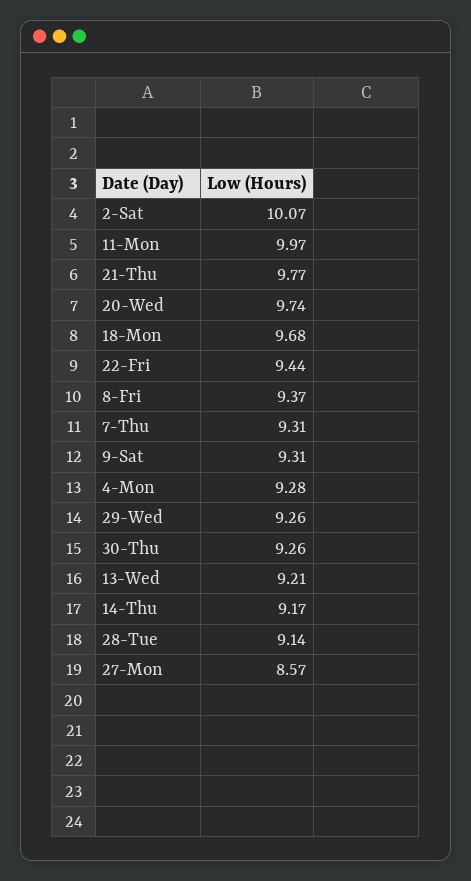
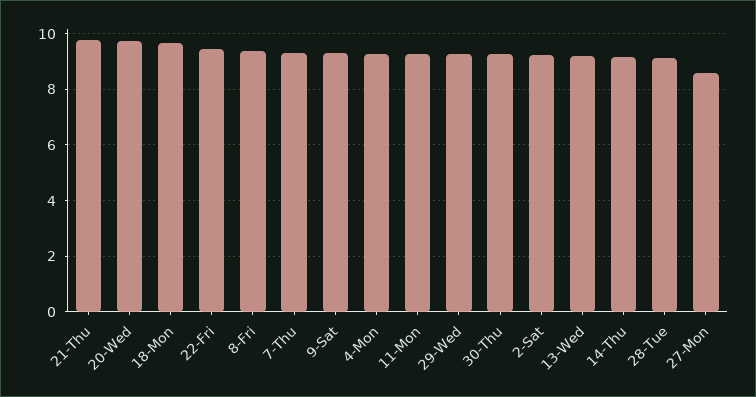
  {
-   "2-Sat": 10.07,
+   "2-Sat": 9.25,
-   "11-Mon": 9.97,
+   "11-Mon": 9.25,
    "21-Thu": 9.77,
    "20-Wed": 9.74,
    "18-Mon": 9.68,
    "22-Fri": 9.44,
    "8-Fri": 9.37,
    "7-Thu": 9.31,
    "9-Sat": 9.31,
    "4-Mon": 9.28,
    "29-Wed": 9.26,
    "30-Thu": 9.26,
    "13-Wed": 9.21,
    "14-Thu": 9.17,
    "28-Tue": 9.14,
    "27-Mon": 8.57
  }

